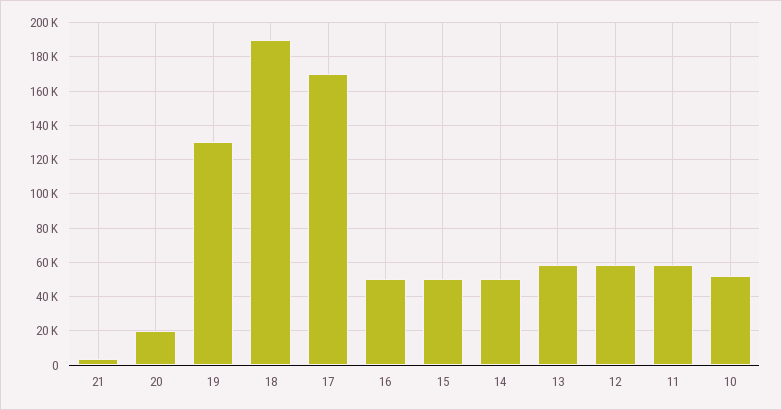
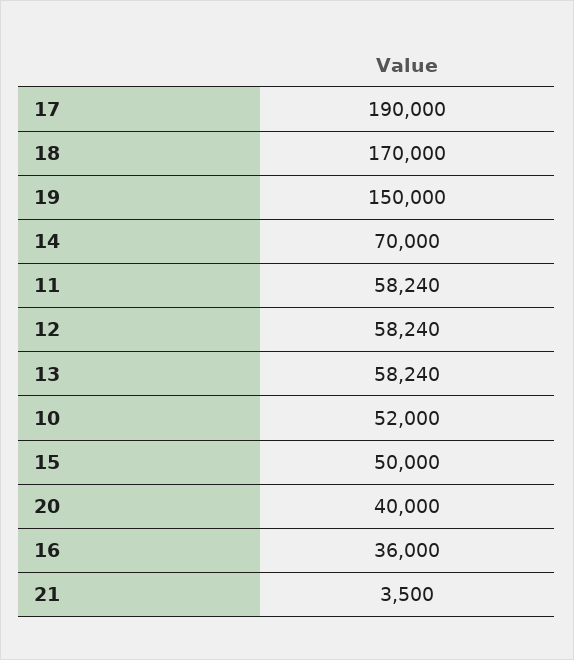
  {
    "21": 3500,
-   "20": 20000,
+   "20": 40000,
-   "19": 130000,
+   "19": 150000,
-   "18": 190000,
+   "18": 170000,
-   "17": 170000,
+   "17": 190000,
-   "16": 50000,
+   "16": 36000,
    "15": 50000,
-   "14": 50000,
+   "14": 70000,
    "13": 58240,
    "12": 58240,
    "11": 58240,
    "10": 52000
  }

